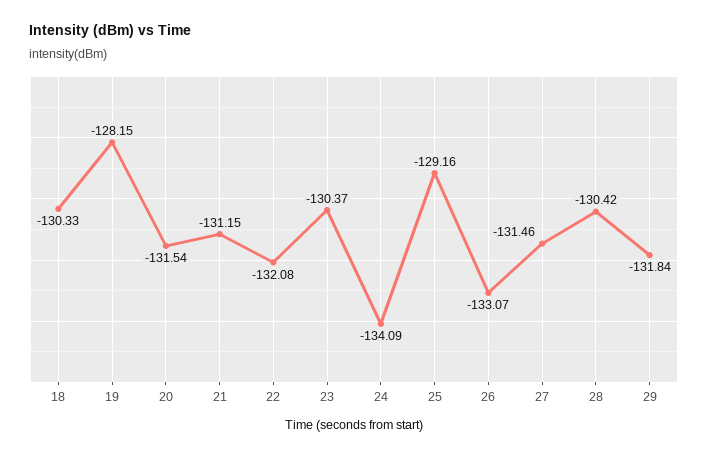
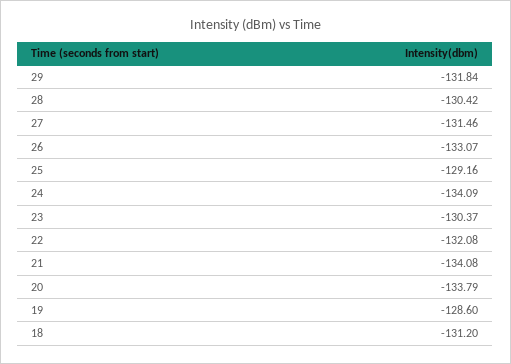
  {
-   "18": -130.33,
+   "18": -131.2,
-   "19": -128.15,
+   "19": -128.6,
-   "20": -131.54,
+   "20": -133.79,
-   "21": -131.15,
+   "21": -134.08,
    "22": -132.08,
    "23": -130.37,
    "24": -134.09,
    "25": -129.16,
    "26": -133.07,
    "27": -131.46,
    "28": -130.42,
    "29": -131.84
  }

